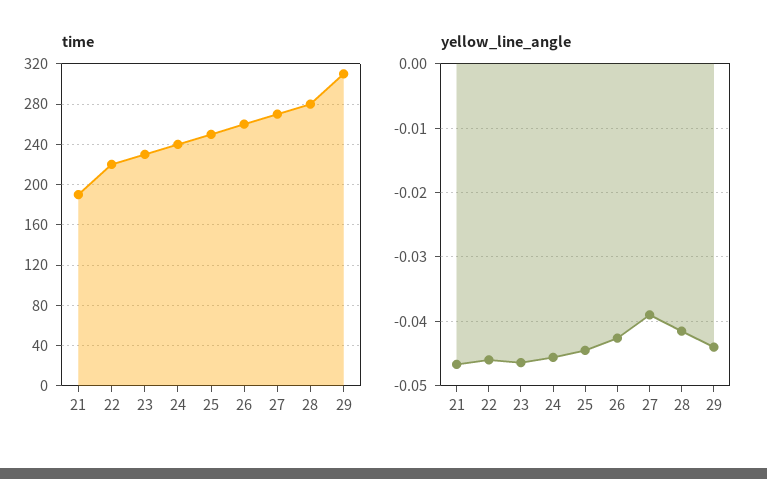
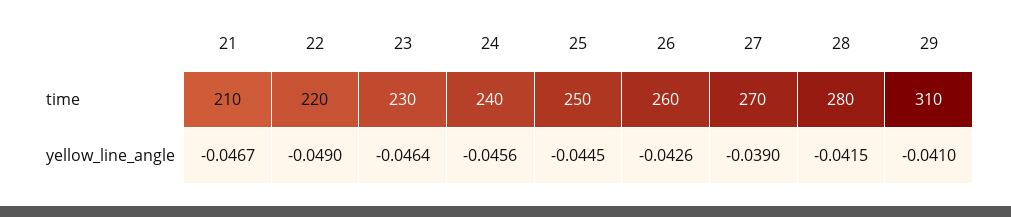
  {
    "time": {
-     "21": 190,
+     "21": 210,
      "22": 220,
      "23": 230,
      "24": 240,
      "25": 250,
      "26": 260,
      "27": 270,
      "28": 280,
      "29": 310
    },
    "yellow_line_angle": {
      "21": -0.0467,
-     "22": -0.046,
+     "22": -0.049,
      "23": -0.0464,
      "24": -0.0456,
      "25": -0.0445,
      "26": -0.0426,
      "27": -0.039,
      "28": -0.0415,
-     "29": -0.044
+     "29": -0.041
    }
  }

